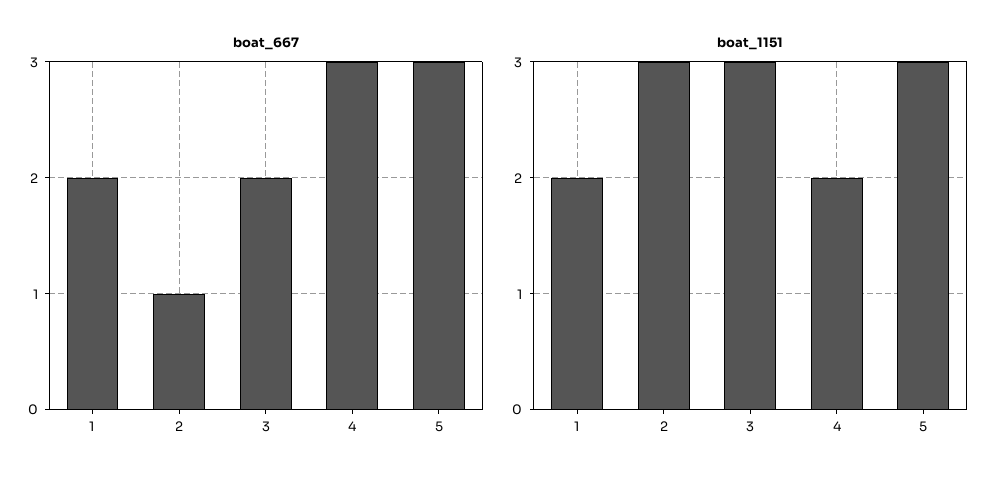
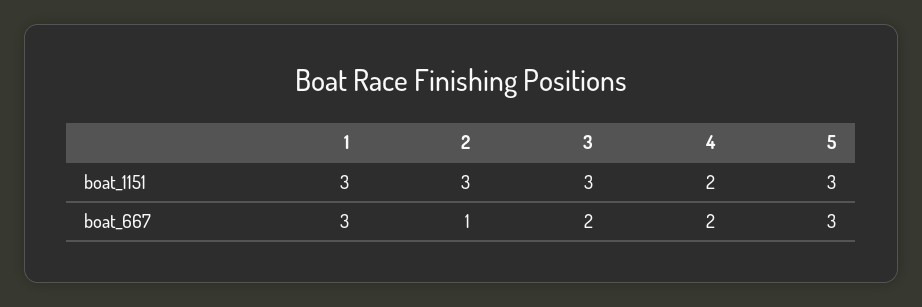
  {
    "boat_667": {
-     "1": 2,
+     "1": 3,
      "2": 1,
      "3": 2,
-     "4": 3,
+     "4": 2,
      "5": 3
    },
    "boat_1151": {
-     "1": 2,
+     "1": 3,
      "2": 3,
      "3": 3,
      "4": 2,
      "5": 3
    }
  }

